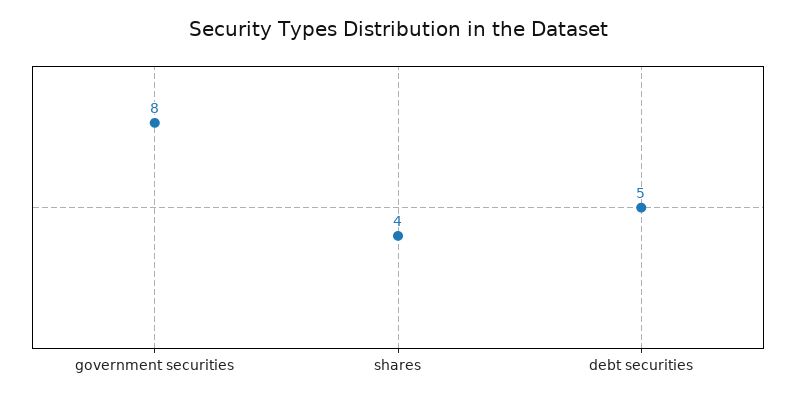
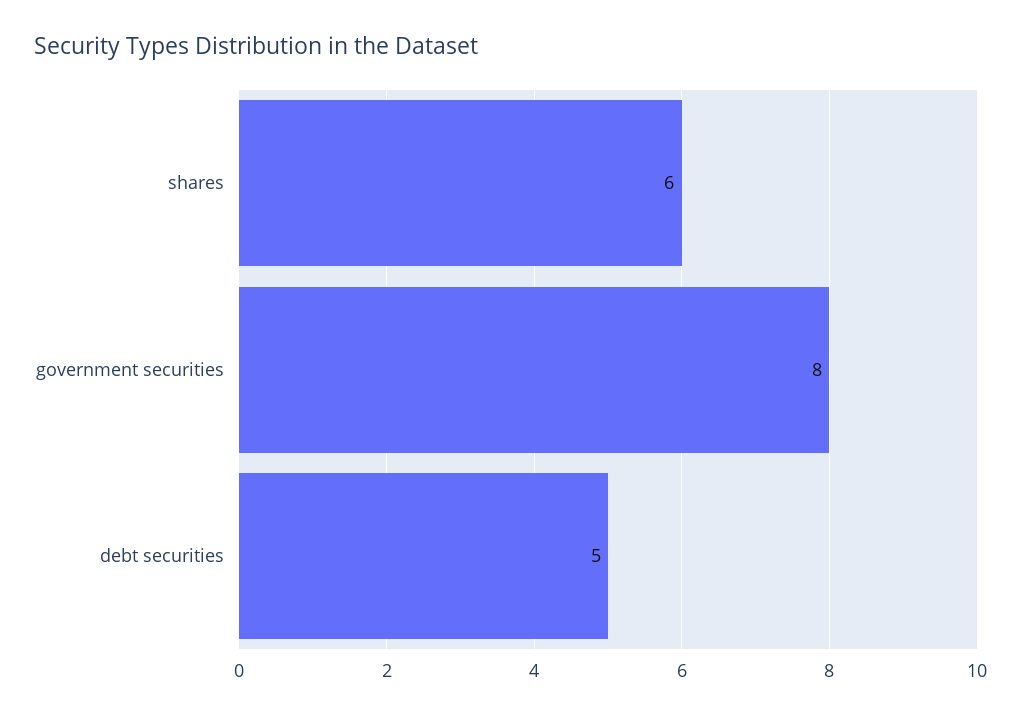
  {
    "government securities": 8,
-   "shares": 4,
+   "shares": 6,
    "debt securities": 5
  }

